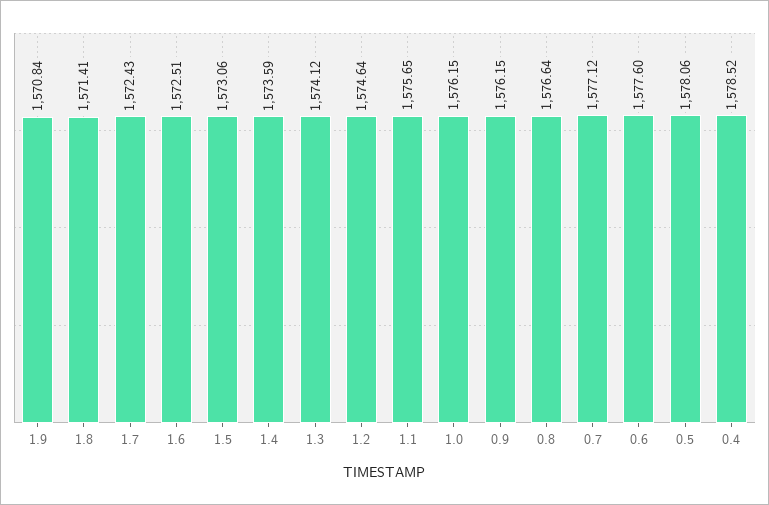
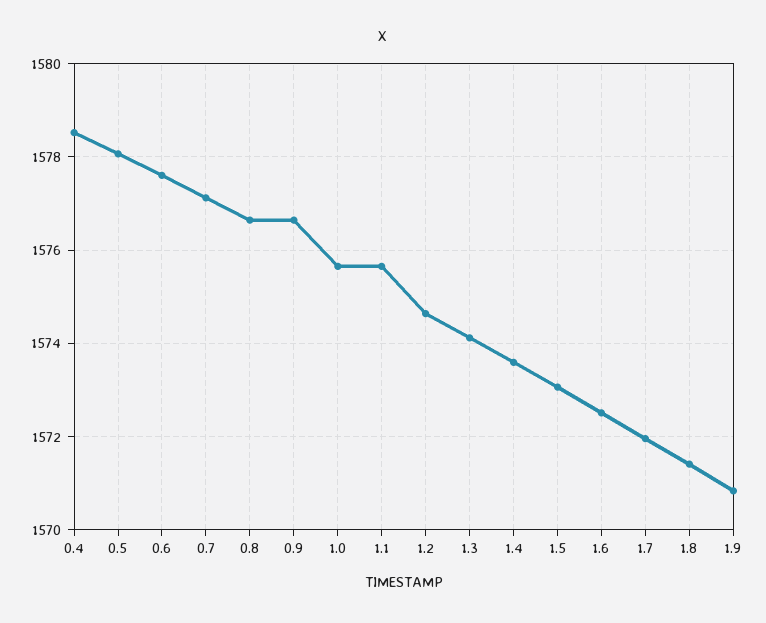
  {
    "1.9": 1570.84,
    "1.8": 1571.41,
-   "1.7": 1572.43,
+   "1.7": 1572,
    "1.6": 1572.51,
    "1.5": 1573.06,
    "1.4": 1573.59,
    "1.3": 1574.12,
    "1.2": 1574.64,
    "1.1": 1575.65,
-   "1.0": 1576.15,
+   "1.0": 1575.6,
-   "0.9": 1576.15,
+   "0.9": 1576.6,
    "0.8": 1576.64,
    "0.7": 1577.12,
    "0.6": 1577.6,
    "0.5": 1578.06,
    "0.4": 1578.52
  }

